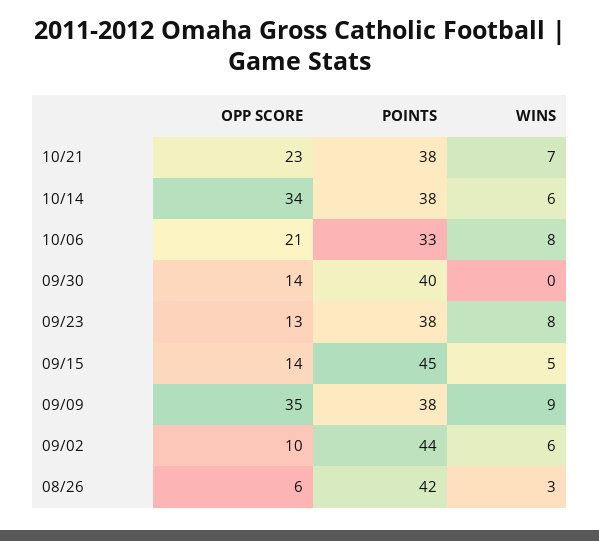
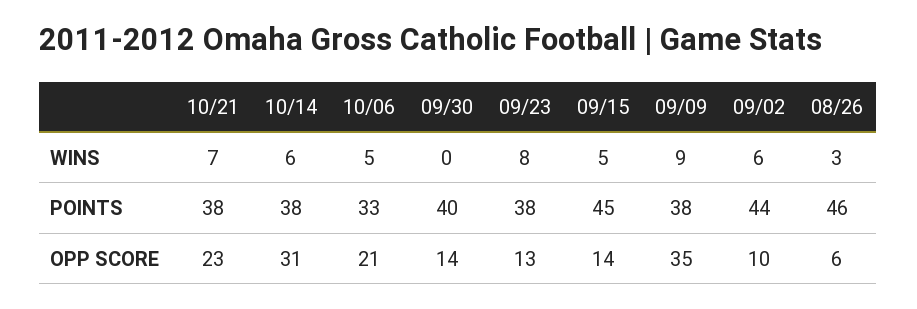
  {
    "OPP SCORE": {
      "10/21": 23,
-     "10/14": 34,
+     "10/14": 31,
      "10/06": 21,
      "09/30": 14,
      "09/23": 13,
      "09/15": 14,
      "09/09": 35,
      "09/02": 10,
      "08/26": 6
    },
    "POINTS": {
      "10/21": 38,
      "10/14": 38,
      "10/06": 33,
      "09/30": 40,
      "09/23": 38,
      "09/15": 45,
      "09/09": 38,
      "09/02": 44,
-     "08/26": 42
+     "08/26": 46
    },
    "WINS": {
      "10/21": 7,
      "10/14": 6,
-     "10/06": 8,
+     "10/06": 5,
      "09/30": 0,
      "09/23": 8,
      "09/15": 5,
      "09/09": 9,
      "09/02": 6,
      "08/26": 3
    }
  }

